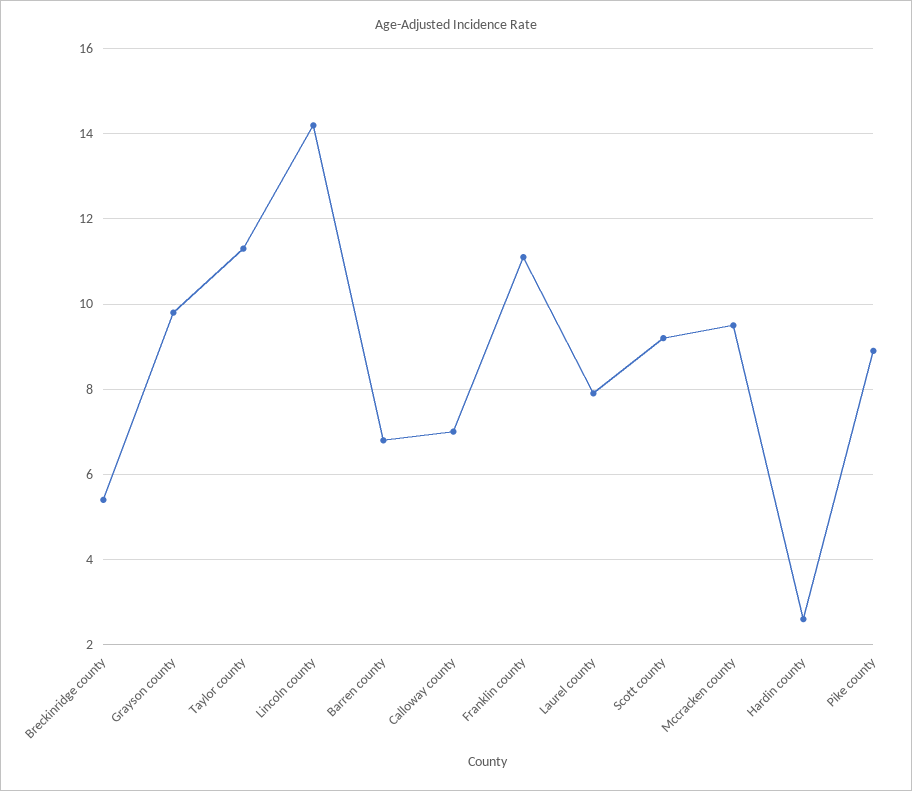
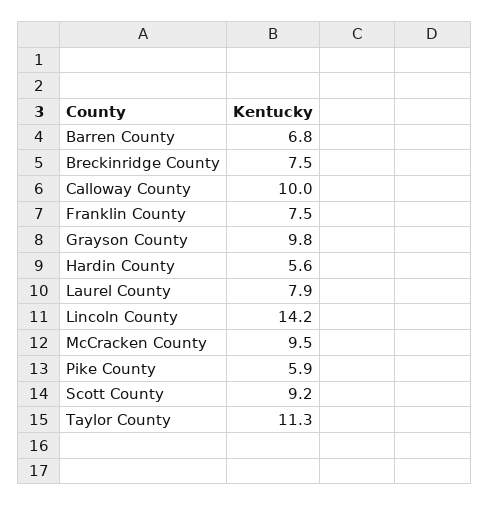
  {
-   "Breckinridge county": 5.5,
+   "Breckinridge county": 7.5,
    "Grayson county": 9.8,
    "Taylor county": 11.3,
    "Lincoln county": 14.2,
    "Barren county": 6.8,
-   "Calloway county": 7,
+   "Calloway county": 10,
-   "Franklin county": 11,
+   "Franklin county": 7.5,
    "Laurel county": 7.9,
    "Scott county": 9.2,
    "Mccracken county": 9.5,
-   "Hardin county": 2.5,
+   "Hardin county": 5.6,
-   "Pike county": 9
+   "Pike county": 5.9
  }

